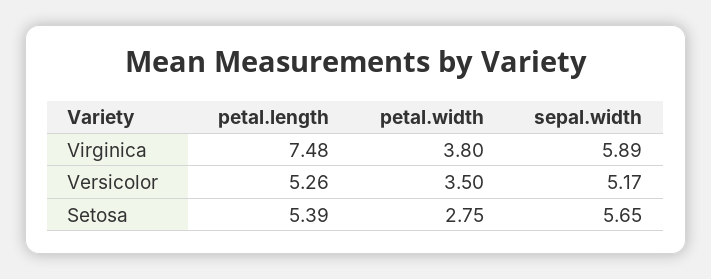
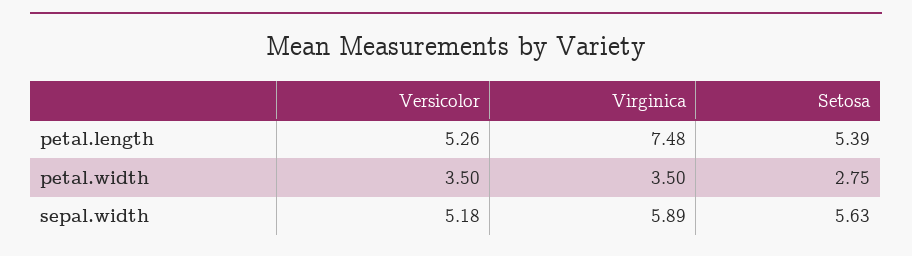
  {
    "petal.length": {
      "Virginica": 7.48,
      "Versicolor": 5.26,
      "Setosa": 5.39
    },
    "petal.width": {
-     "Virginica": 3.8,
+     "Virginica": 3.5,
      "Versicolor": 3.5,
      "Setosa": 2.75
    },
    "sepal.width": {
      "Virginica": 5.89,
-     "Versicolor": 5.17,
+     "Versicolor": 5.18,
-     "Setosa": 5.65
+     "Setosa": 5.63
    }
  }

